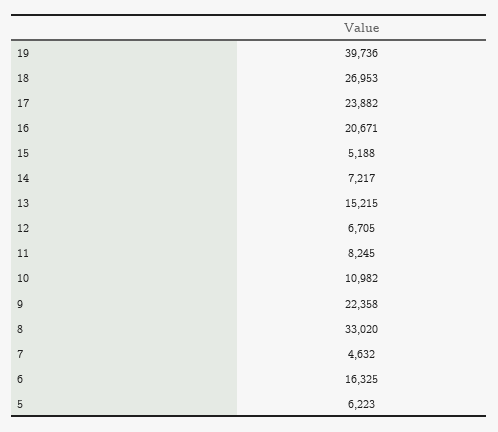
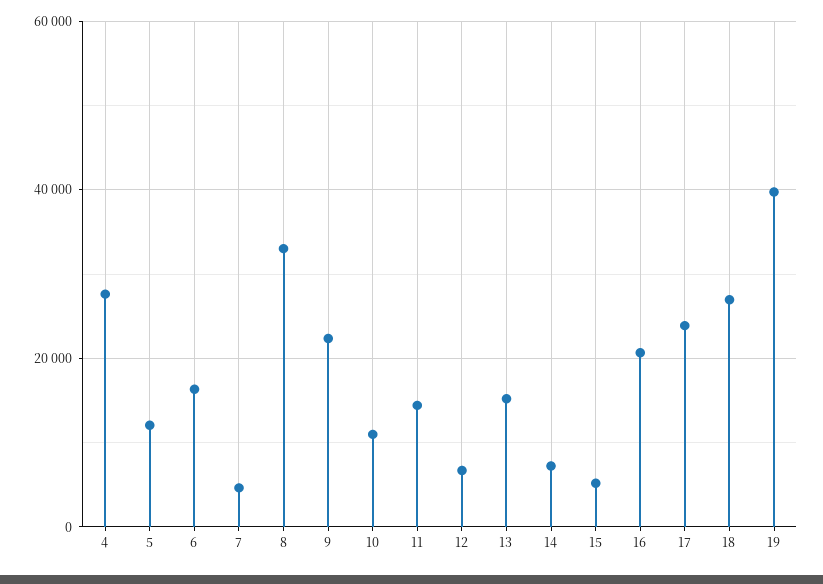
  {
    "19": 39736,
    "18": 26953,
    "17": 23882,
    "16": 20671,
    "15": 5188,
    "14": 7217,
    "13": 15215,
    "12": 6705,
-   "11": 8245,
+   "11": 14000,
    "10": 10982,
    "9": 22358,
    "8": 33020,
    "7": 4632,
    "6": 16325,
-   "5": 6223
+   "5": 12000,
+   "4": 28000
  }

